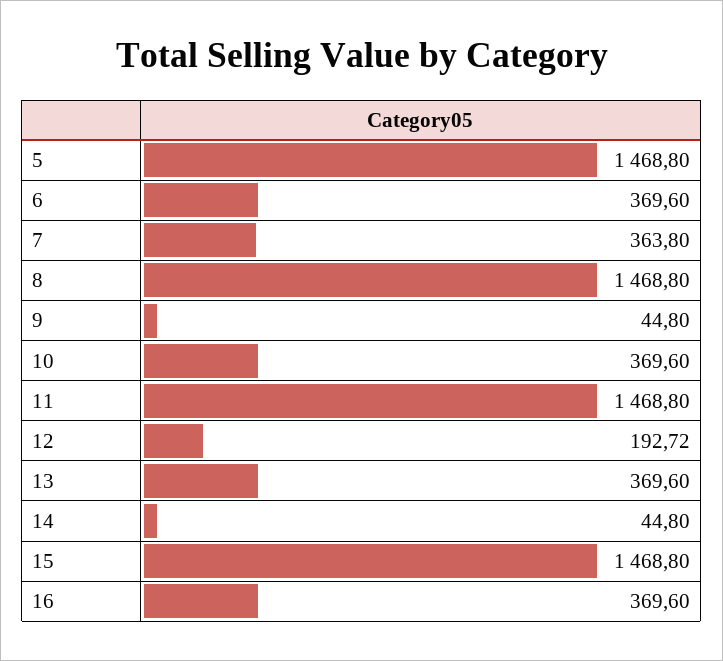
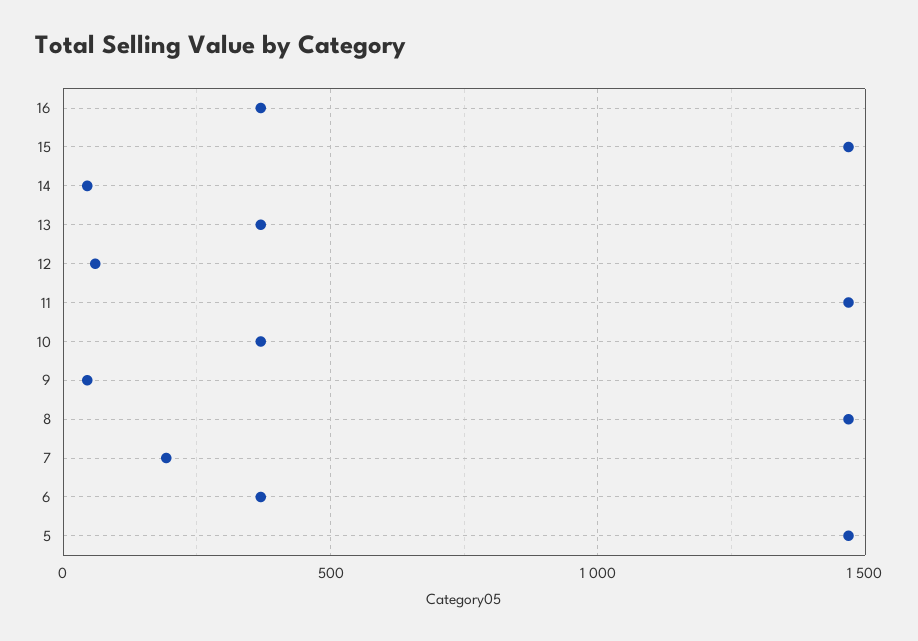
  {
    "5": 1468.8,
    "6": 369.6,
-   "7": 363.8,
+   "7": 200,
    "8": 1468.8,
    "9": 44.8,
    "10": 369.6,
    "11": 1468.8,
-   "12": 192.72,
+   "12": 50,
    "13": 369.6,
    "14": 44.8,
    "15": 1468.8,
    "16": 369.6
  }

